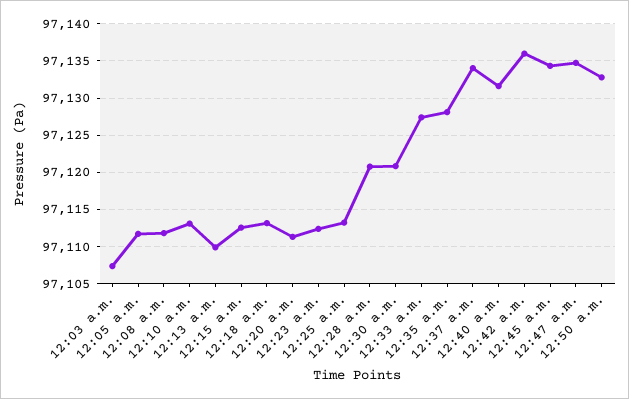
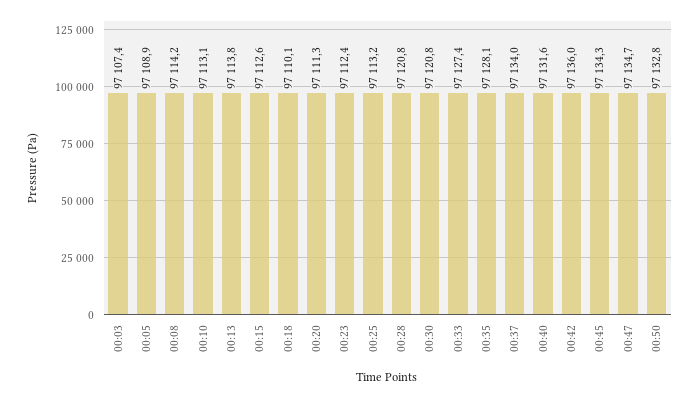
  {
    "12:03 a.m.": 97107.4,
-   "12:05 a.m.": 97112,
+   "12:05 a.m.": 97108.9,
-   "12:08 a.m.": 97112,
+   "12:08 a.m.": 97114.2,
    "12:10 a.m.": 97113.1,
-   "12:13 a.m.": 97110,
+   "12:13 a.m.": 97113.8,
    "12:15 a.m.": 97112.6,
-   "12:18 a.m.": 97113,
+   "12:18 a.m.": 97110.1,
    "12:20 a.m.": 97111.3,
    "12:23 a.m.": 97112.4,
    "12:25 a.m.": 97113.2,
    "12:28 a.m.": 97120.8,
    "12:30 a.m.": 97120.8,
    "12:33 a.m.": 97127.4,
    "12:35 a.m.": 97128.1,
    "12:37 a.m.": 97134,
    "12:40 a.m.": 97131.6,
    "12:42 a.m.": 97136,
    "12:45 a.m.": 97134.3,
    "12:47 a.m.": 97134.7,
    "12:50 a.m.": 97132.8
  }

